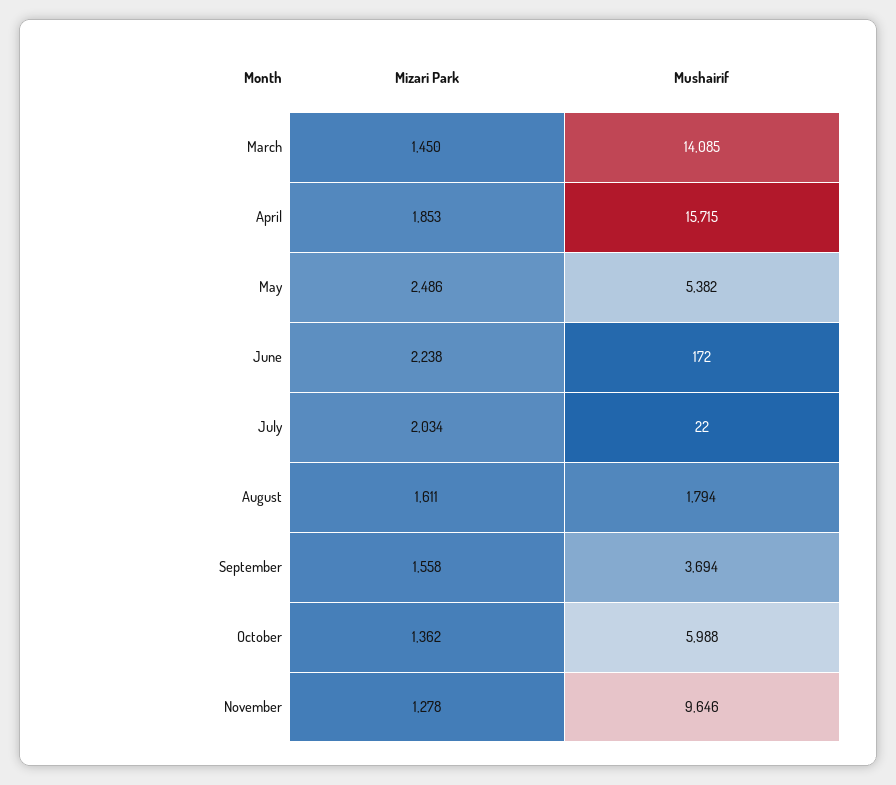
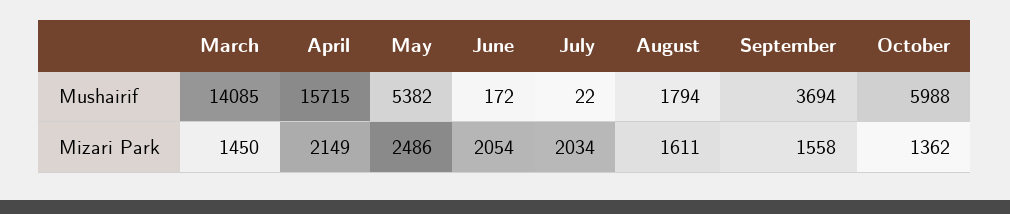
  {
    "Mizari Park": {
      "March": 1450,
-     "April": 1853,
+     "April": 2149,
      "May": 2486,
-     "June": 2238,
+     "June": 2054,
      "July": 2034,
      "August": 1611,
      "September": 1558,
-     "October": 1362,
+     "October": 1362
-     "November": 1278
    },
    "Mushairif": {
      "March": 14085,
      "April": 15715,
      "May": 5382,
      "June": 172,
      "July": 22,
      "August": 1794,
      "September": 3694,
-     "October": 5988,
+     "October": 5988
-     "November": 9646
    }
  }

